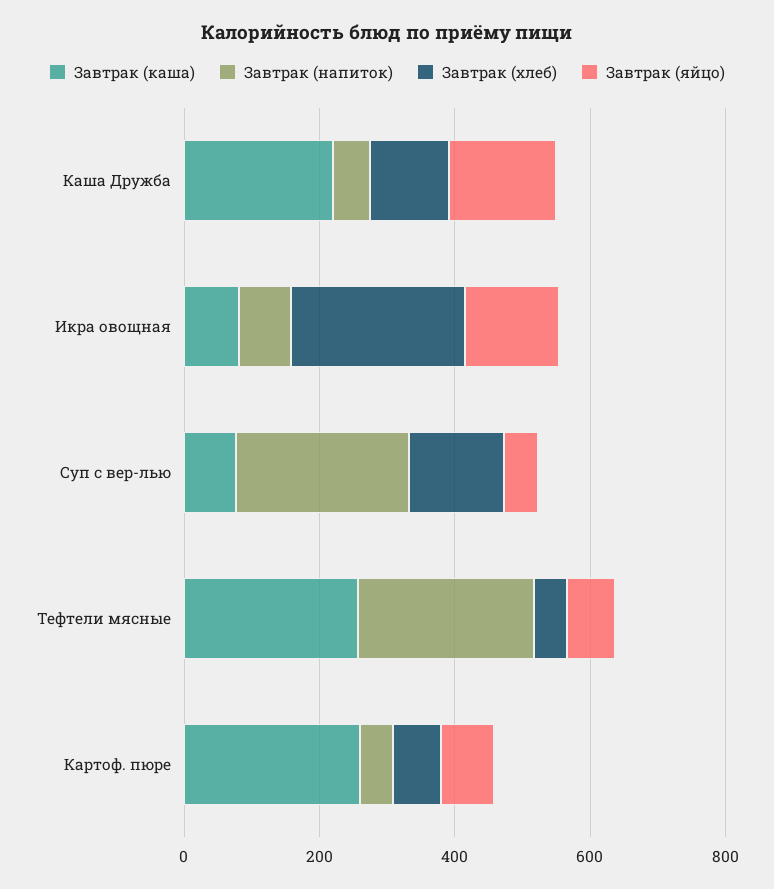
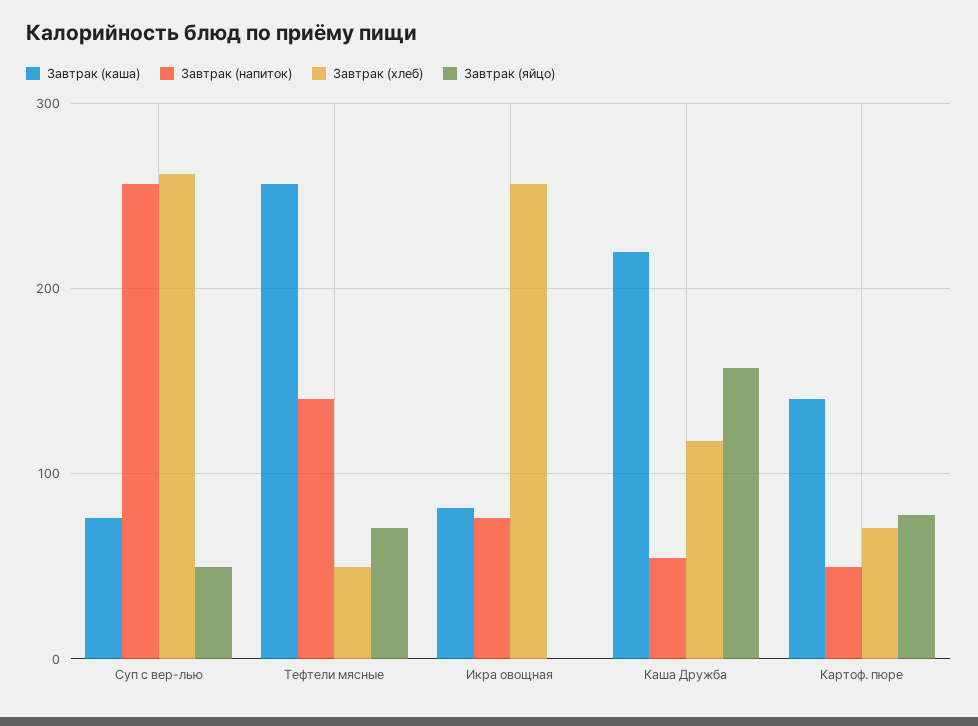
  {
    "Завтрак (каша)": {
      "Каша Дружба": 220,
      "Икра овощная": 80,
      "Суп с вер-лью": 80,
      "Тефтели мясные": 260,
-     "Картоф. пюре": 250
+     "Картоф. пюре": 140
    },
    "Завтрак (напиток)": {
      "Каша Дружба": 50,
      "Икра овощная": 80,
      "Суп с вер-лью": 260,
-     "Тефтели мясные": 250,
+     "Тефтели мясные": 140,
      "Картоф. пюре": 50
    },
    "Завтрак (хлеб)": {
      "Каша Дружба": 120,
      "Икра овощная": 260,
-     "Суп с вер-лью": 150,
+     "Суп с вер-лью": 260,
      "Тефтели мясные": 50,
      "Картоф. пюре": 70
    },
    "Завтрак (яйцо)": {
      "Каша Дружба": 160,
-     "Икра овощная": 150,
+     "Икра овощная": 0,
      "Суп с вер-лью": 50,
      "Тефтели мясные": 70,
      "Картоф. пюре": 80
    }
  }

